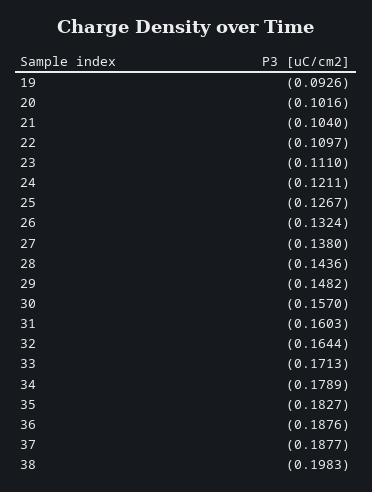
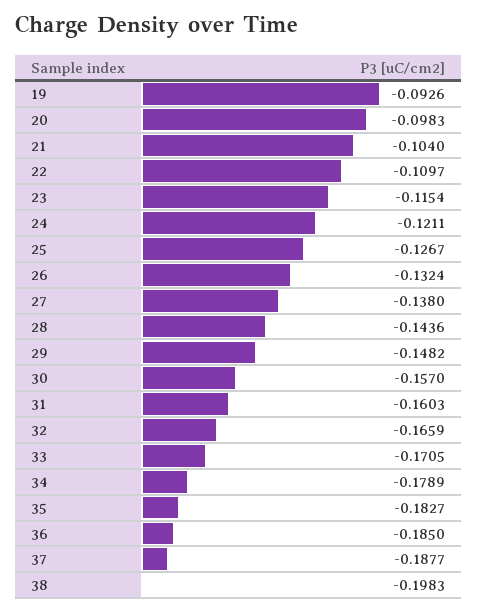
  {
    "19": -0.0926,
-   "20": -0.1016,
+   "20": -0.0983,
    "21": -0.104,
    "22": -0.1097,
-   "23": -0.111,
+   "23": -0.1154,
    "24": -0.1211,
    "25": -0.1267,
    "26": -0.1324,
    "27": -0.138,
    "28": -0.1436,
    "29": -0.1482,
    "30": -0.157,
    "31": -0.1603,
-   "32": -0.1644,
+   "32": -0.1659,
-   "33": -0.1713,
+   "33": -0.1705,
    "34": -0.1789,
    "35": -0.1827,
-   "36": -0.1876,
+   "36": -0.185,
    "37": -0.1877,
    "38": -0.1983
  }

